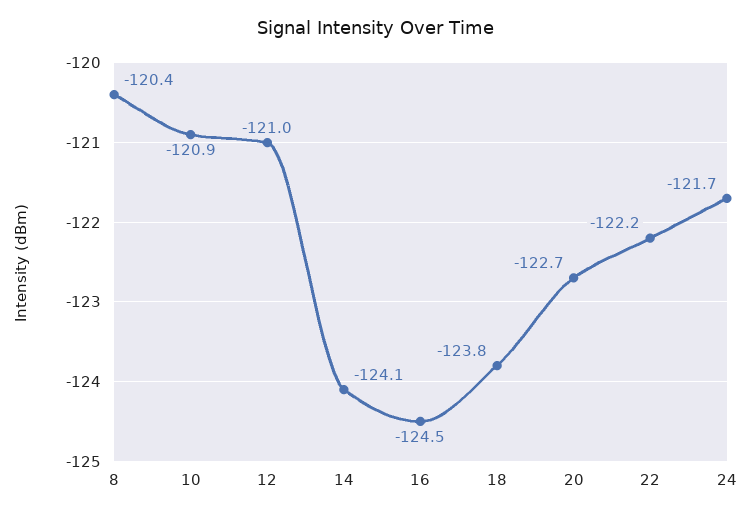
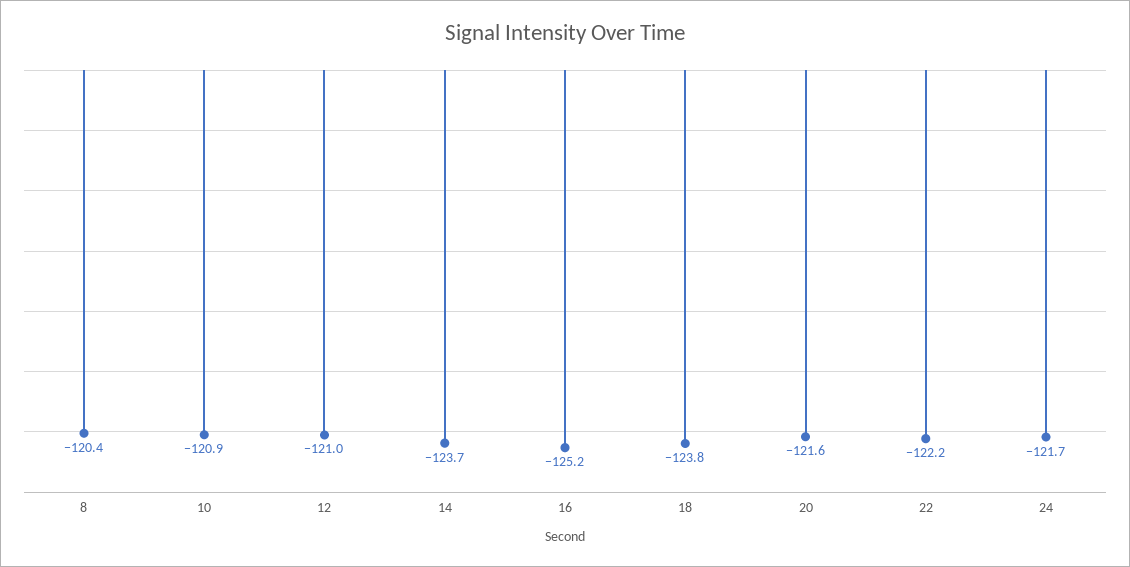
  {
    "8": -120.4,
    "10": -120.9,
    "12": -121,
-   "14": -124.1,
+   "14": -123.7,
-   "16": -124.5,
+   "16": -125.2,
    "18": -123.8,
-   "20": -122.7,
+   "20": -121.6,
    "22": -122.2,
    "24": -121.7
  }

